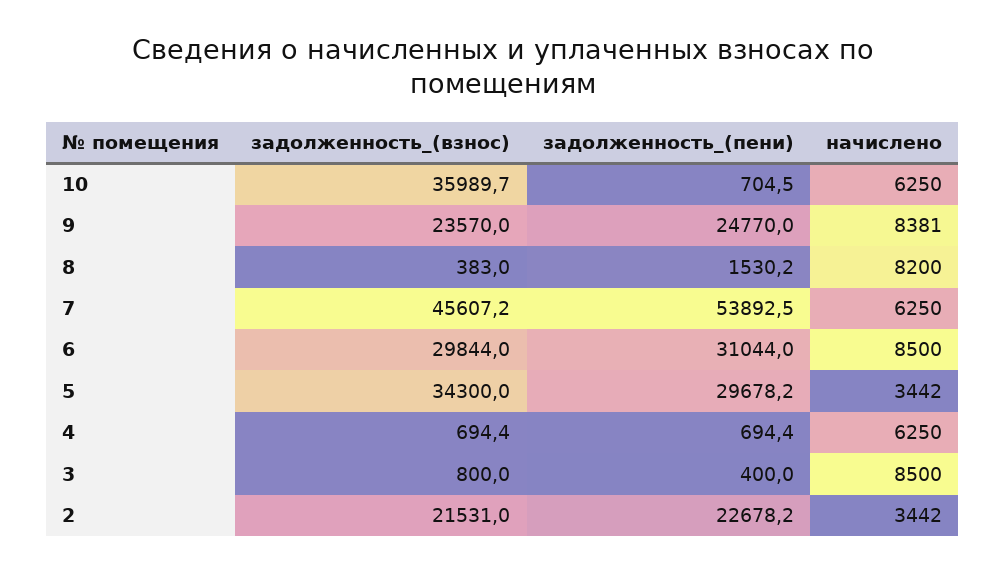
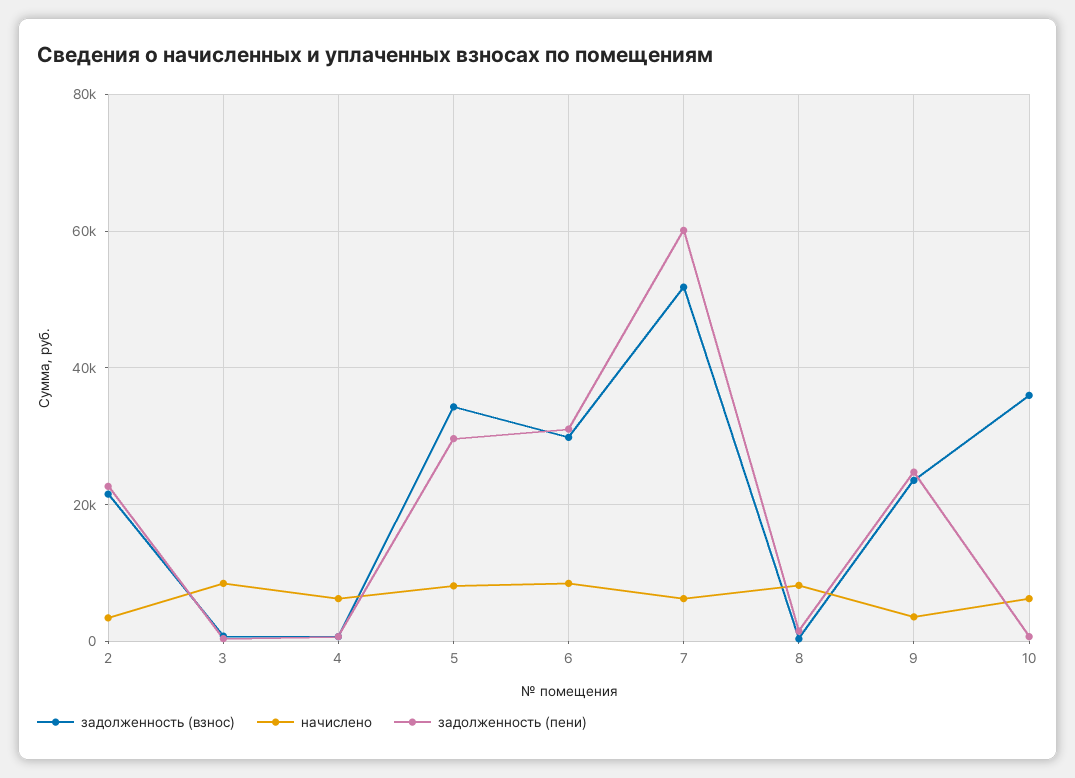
  {
    "задолженность_(взнос)": {
      "10": 35989.7,
      "9": 23570,
      "8": 383,
-     "7": 45607.2,
+     "7": 52000,
      "6": 29844,
      "5": 34300,
      "4": 694.4,
      "3": 800,
      "2": 21531
    },
    "задолженность_(пени)": {
      "10": 704.5,
      "9": 24770,
      "8": 1530.2,
-     "7": 53892.5,
+     "7": 60000,
      "6": 31044,
      "5": 29678.2,
      "4": 694.4,
      "3": 400,
      "2": 22678.2
    },
    "начислено": {
      "10": 6250,
-     "9": 8381,
+     "9": 4000,
      "8": 8200,
      "7": 6250,
      "6": 8500,
-     "5": 3442,
+     "5": 8000,
      "4": 6250,
      "3": 8500,
      "2": 3442
    }
  }

